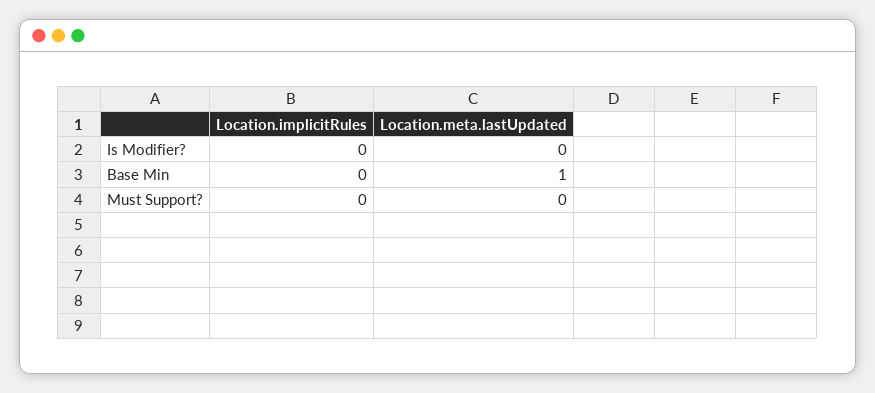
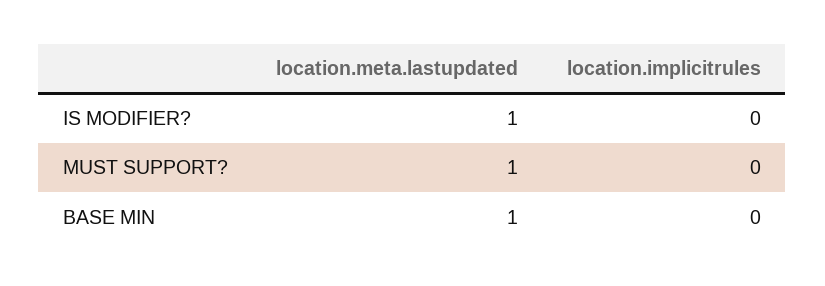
  {
    "Location.implicitRules": {
      "Is Modifier?": 0,
      "Base Min": 0,
      "Must Support?": 0
    },
    "Location.meta.lastUpdated": {
-     "Is Modifier?": 0,
+     "Is Modifier?": 1,
      "Base Min": 1,
-     "Must Support?": 0
+     "Must Support?": 1
    }
  }

